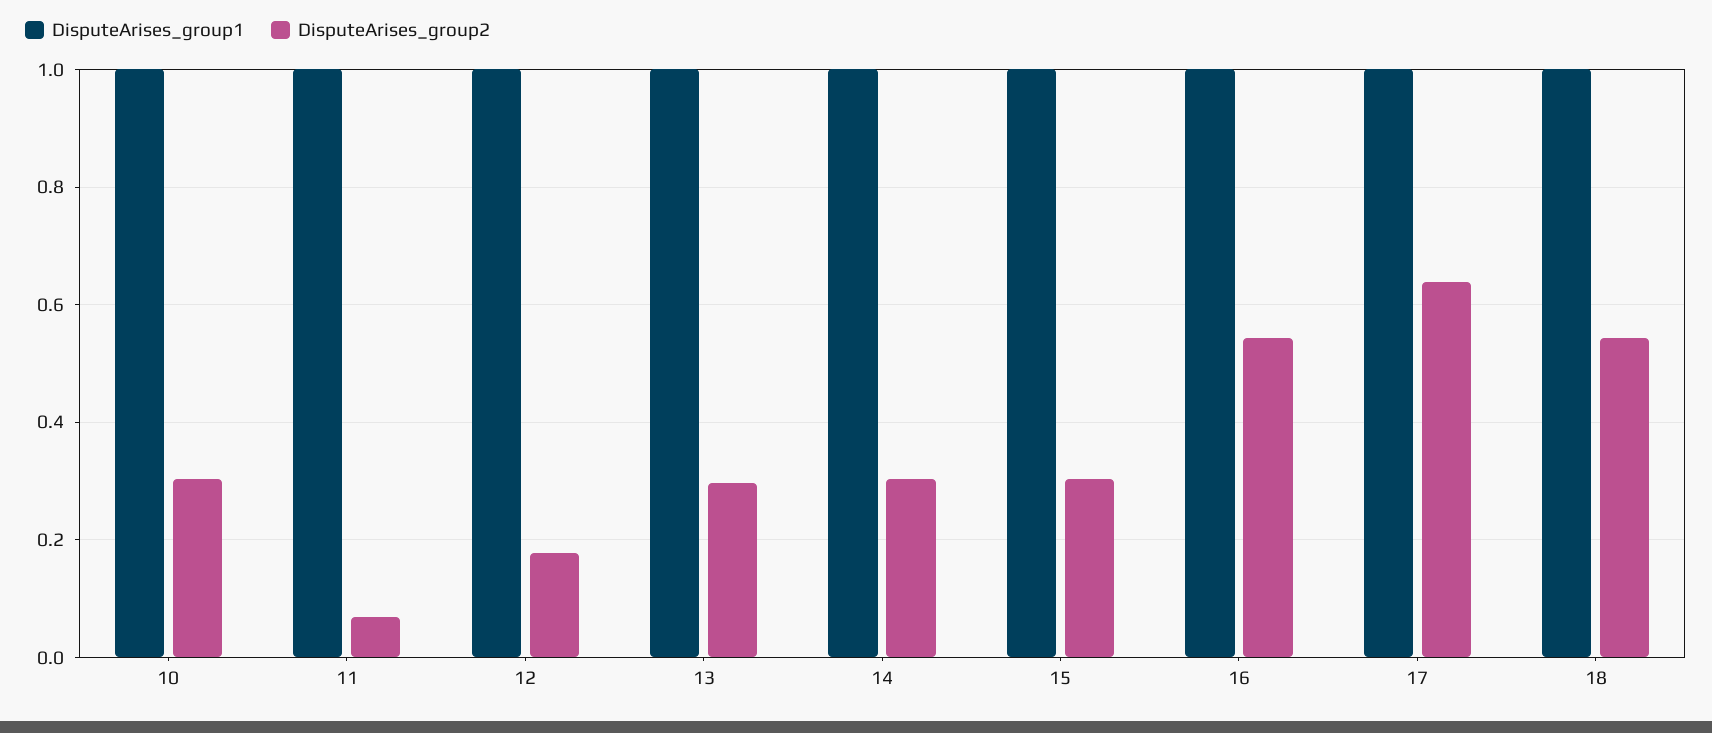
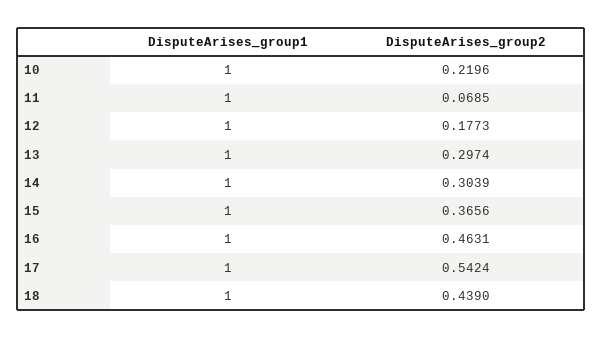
  {
    "DisputeArises_group1": {
      "10": 1,
      "11": 1,
      "12": 1,
      "13": 1,
      "14": 1,
      "15": 1,
      "16": 1,
      "17": 1,
      "18": 1
    },
    "DisputeArises_group2": {
-     "10": 0.3,
+     "10": 0.2196,
      "11": 0.0685,
      "12": 0.1773,
      "13": 0.2974,
      "14": 0.3039,
-     "15": 0.3,
+     "15": 0.3656,
-     "16": 0.54,
+     "16": 0.4631,
-     "17": 0.64,
+     "17": 0.5424,
-     "18": 0.54
+     "18": 0.439
    }
  }

